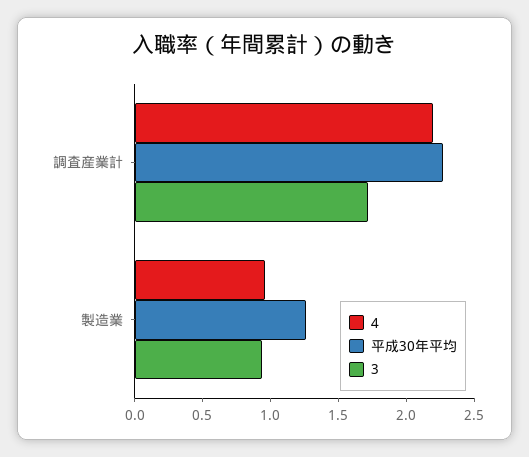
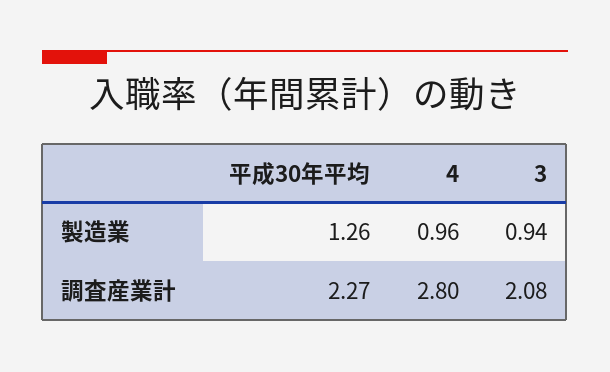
  {
    "4": {
-     "調査産業計": 2.2,
+     "調査産業計": 2.8,
      "製造業": 0.96
    },
    "平成30年平均": {
      "調査産業計": 2.27,
      "製造業": 1.26
    },
    "3": {
-     "調査産業計": 1.7,
+     "調査産業計": 2.08,
      "製造業": 0.94
    }
  }

